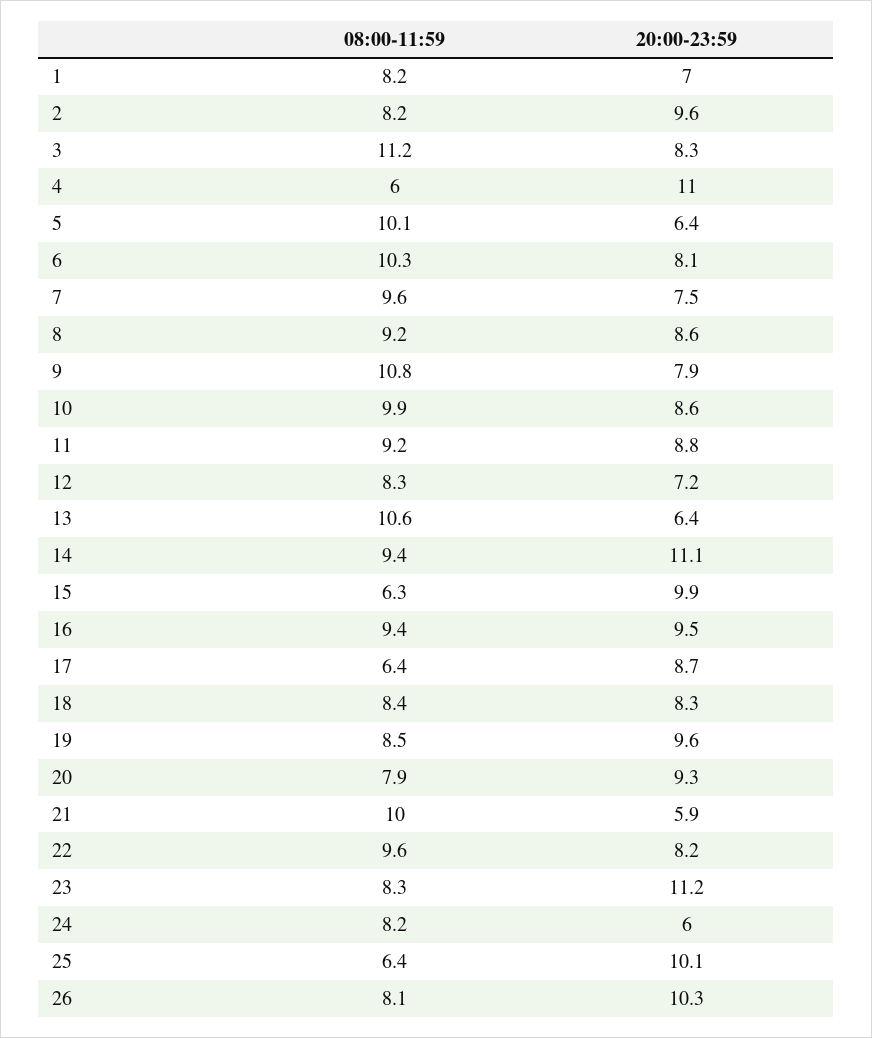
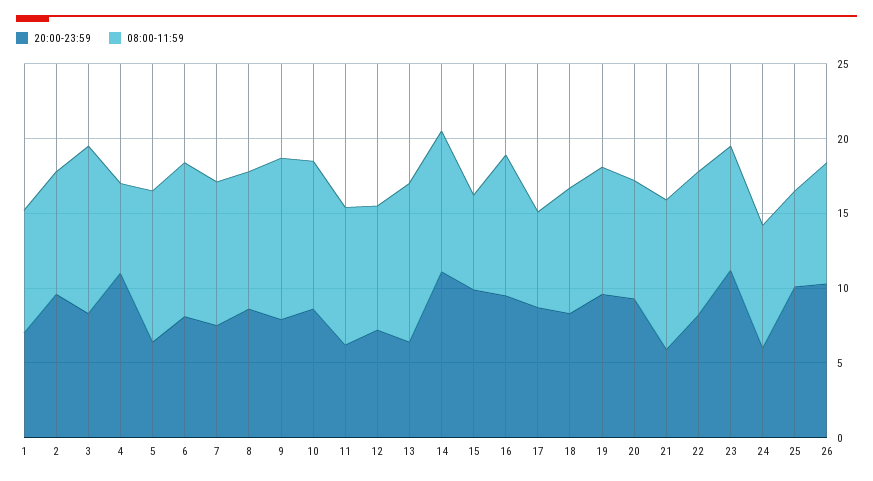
  {
    "08:00-11:59": {
      "1": 8.2,
      "2": 8.2,
      "3": 11.2,
      "4": 6,
      "5": 10.1,
      "6": 10.3,
      "7": 9.6,
      "8": 9.2,
      "9": 10.8,
      "10": 9.9,
      "11": 9.2,
      "12": 8.3,
      "13": 10.6,
      "14": 9.4,
      "15": 6.3,
      "16": 9.4,
      "17": 6.4,
      "18": 8.4,
      "19": 8.5,
      "20": 7.9,
      "21": 10,
      "22": 9.6,
      "23": 8.3,
      "24": 8.2,
      "25": 6.4,
      "26": 8.1
    },
    "20:00-23:59": {
      "1": 7,
      "2": 9.6,
      "3": 8.3,
      "4": 11,
      "5": 6.4,
      "6": 8.1,
      "7": 7.5,
      "8": 8.6,
      "9": 7.9,
      "10": 8.6,
-     "11": 8.8,
+     "11": 6,
      "12": 7.2,
      "13": 6.4,
      "14": 11.1,
      "15": 9.9,
      "16": 9.5,
      "17": 8.7,
      "18": 8.3,
      "19": 9.6,
      "20": 9.3,
      "21": 5.9,
      "22": 8.2,
      "23": 11.2,
      "24": 6,
      "25": 10.1,
      "26": 10.3
    }
  }

